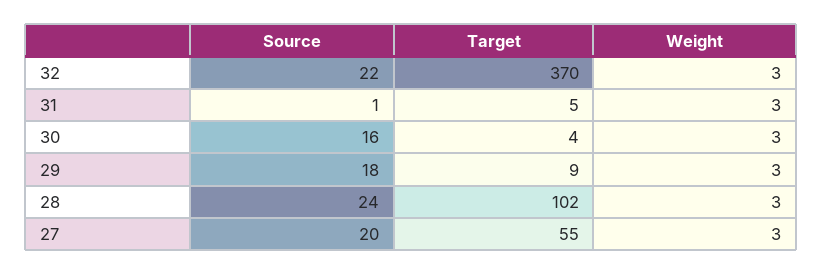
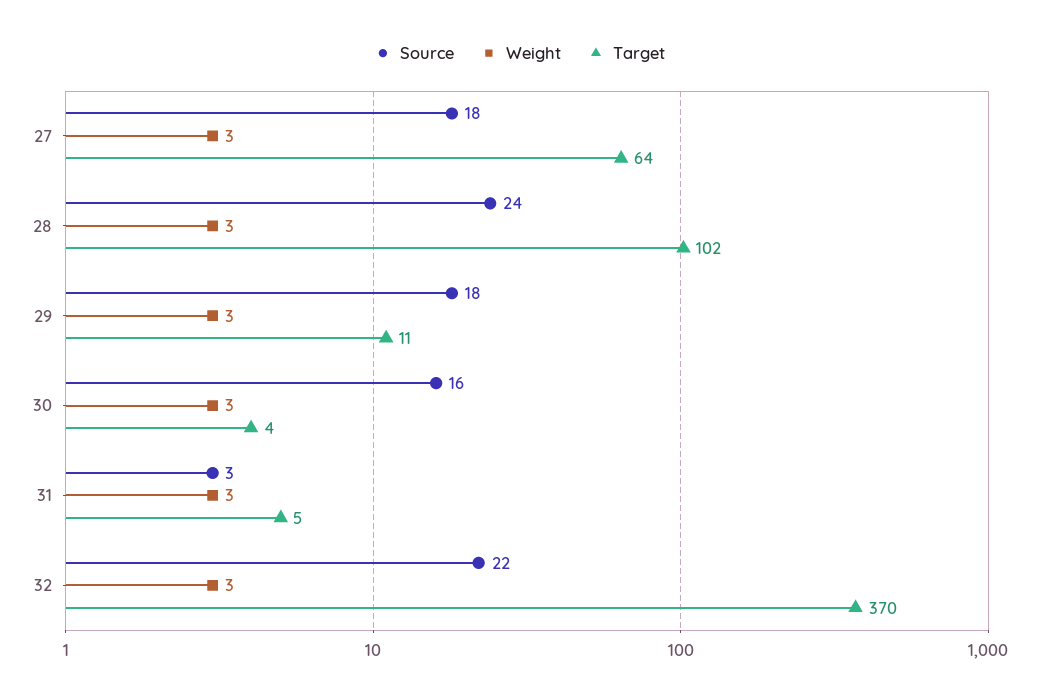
  {
    "Source": {
      "32": 22,
-     "31": 1,
+     "31": 3,
      "30": 16,
      "29": 18,
      "28": 24,
-     "27": 20
+     "27": 18
    },
    "Target": {
      "32": 370,
      "31": 5,
      "30": 4,
-     "29": 9,
+     "29": 11,
      "28": 102,
-     "27": 55
+     "27": 64
    },
    "Weight": {
      "32": 3,
      "31": 3,
      "30": 3,
      "29": 3,
      "28": 3,
      "27": 3
    }
  }

